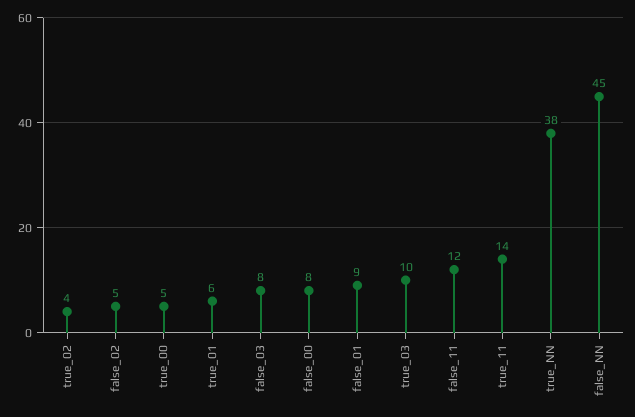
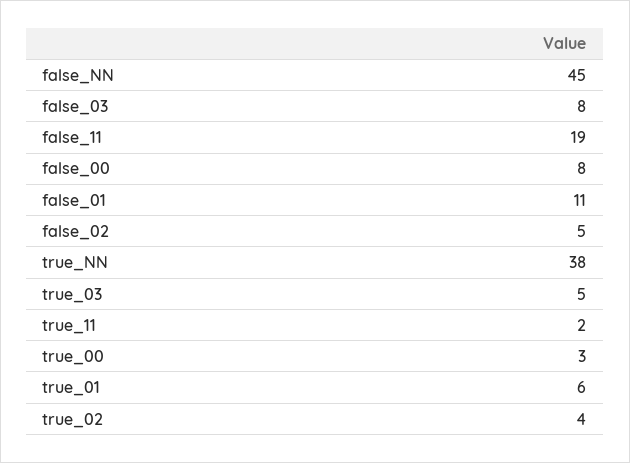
  {
    "true_02": 4,
    "false_02": 5,
-   "true_00": 5,
+   "true_00": 3,
    "true_01": 6,
    "false_03": 8,
    "false_00": 8,
-   "false_01": 9,
+   "false_01": 11,
-   "true_03": 10,
+   "true_03": 5,
-   "false_11": 12,
+   "false_11": 19,
-   "true_11": 14,
+   "true_11": 2,
    "true_NN": 38,
    "false_NN": 45
  }

